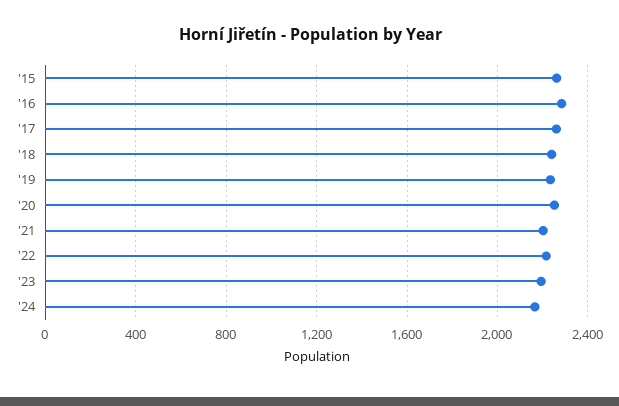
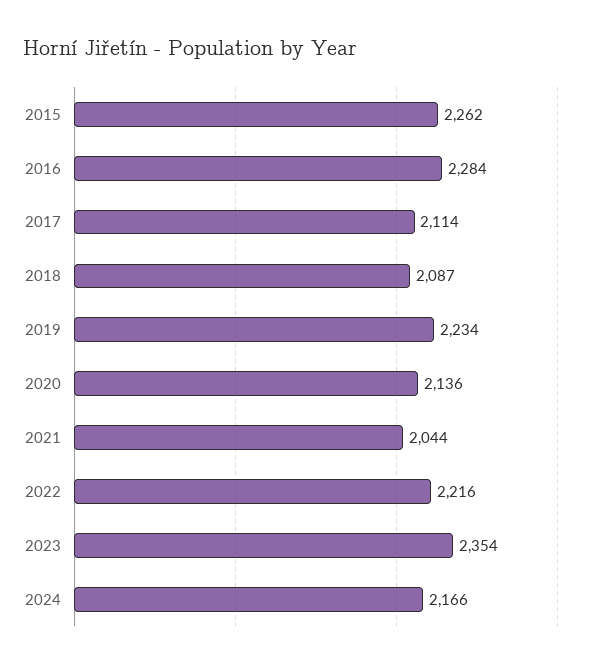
  {
    "'15": 2262,
    "'16": 2284,
-   "'17": 2250,
+   "'17": 2114,
-   "'18": 2250,
+   "'18": 2087,
    "'19": 2234,
-   "'20": 2250,
+   "'20": 2136,
-   "'21": 2200,
+   "'21": 2044,
    "'22": 2216,
-   "'23": 2200,
+   "'23": 2354,
    "'24": 2166
  }

